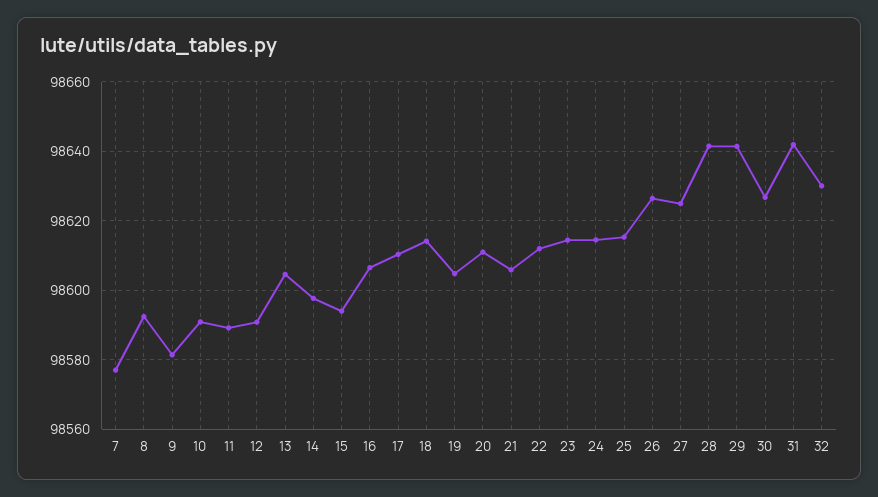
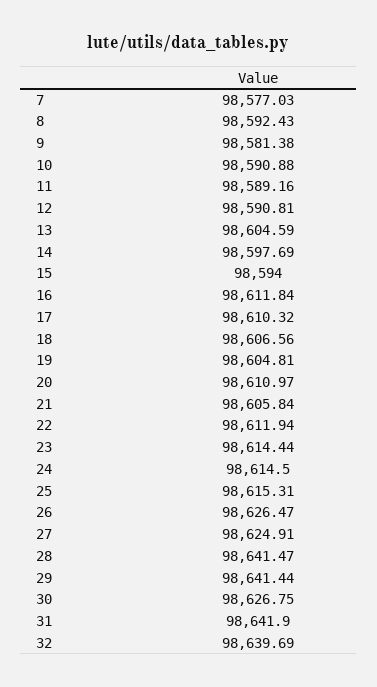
  {
    "7": 98577.03,
    "8": 98592.43,
    "9": 98581.38,
    "10": 98590.88,
    "11": 98589.16,
    "12": 98590.81,
    "13": 98604.59,
    "14": 98597.69,
    "15": 98594,
-   "16": 98606,
+   "16": 98611.84,
    "17": 98610.32,
-   "18": 98614,
+   "18": 98606.56,
    "19": 98604.81,
    "20": 98610.97,
    "21": 98605.84,
    "22": 98611.94,
    "23": 98614.44,
    "24": 98614.5,
    "25": 98615.31,
    "26": 98626.47,
    "27": 98624.91,
    "28": 98641.47,
    "29": 98641.44,
    "30": 98626.75,
    "31": 98641.9,
-   "32": 98630
+   "32": 98639.69
  }

